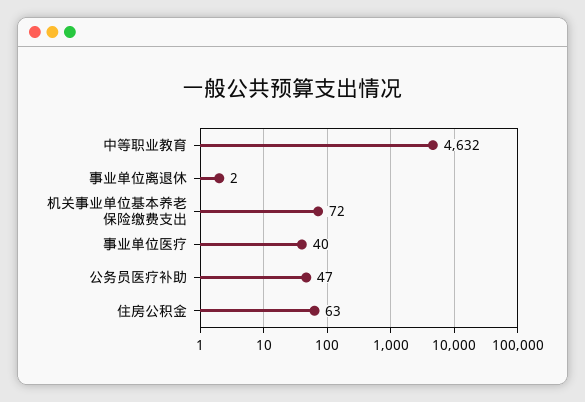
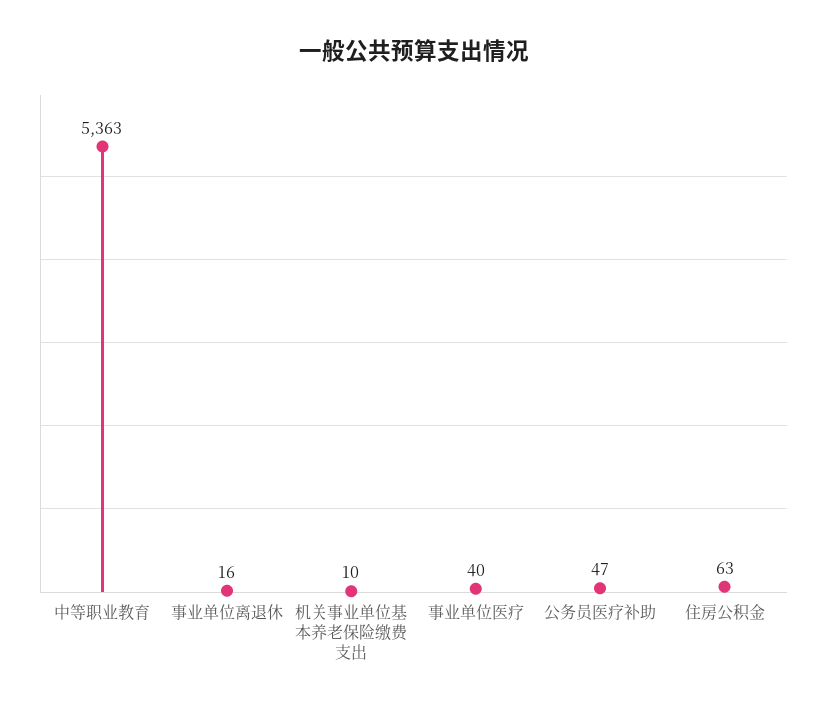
  {
-   "中等职业教育": 4632,
+   "中等职业教育": 5363,
-   "事业单位离退休": 2,
+   "事业单位离退休": 16,
-   "机关事业单位基本养老保险缴费支出": 72,
+   "机关事业单位基本养老保险缴费支出": 10,
    "事业单位医疗": 40,
    "公务员医疗补助": 47,
    "住房公积金": 63
  }

